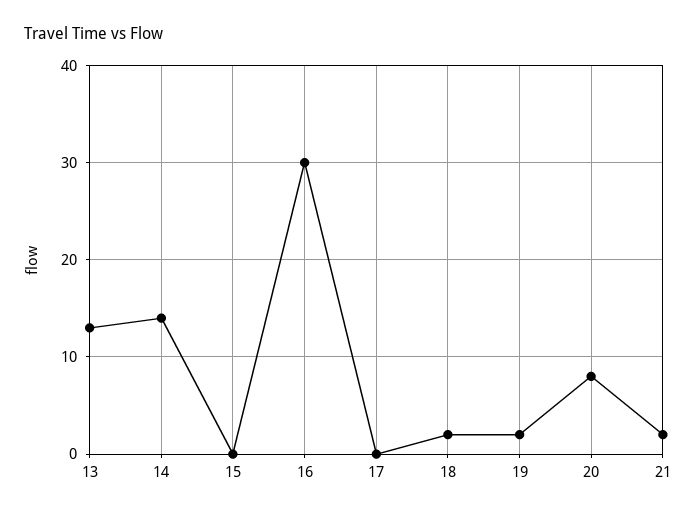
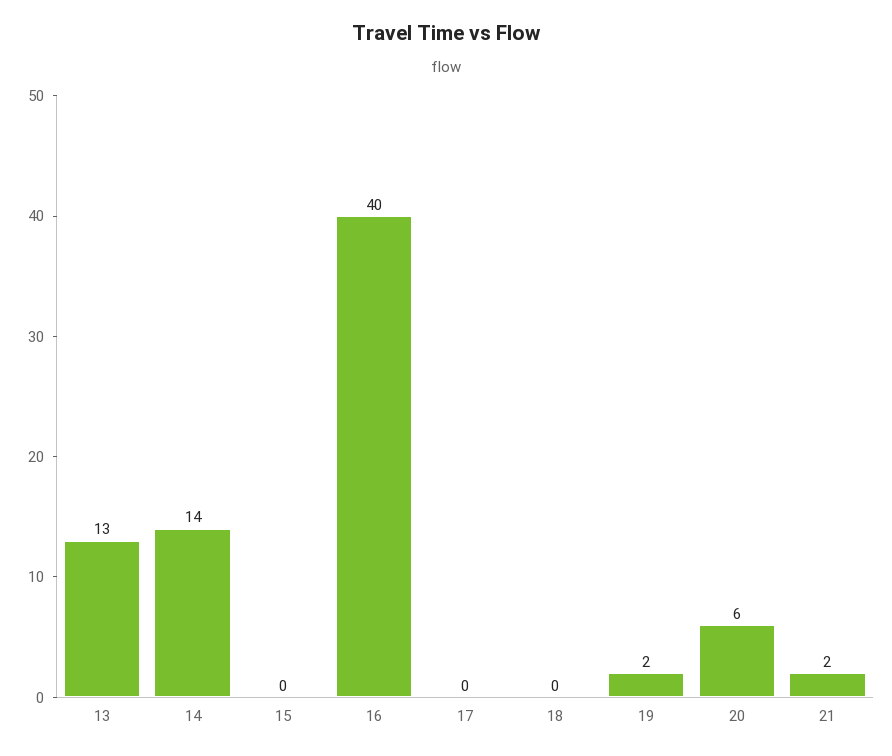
  {
    "13": 13,
    "14": 14,
    "15": 0,
-   "16": 30,
+   "16": 40,
    "17": 0,
-   "18": 2,
+   "18": 0,
    "19": 2,
-   "20": 8,
+   "20": 6,
    "21": 2
  }

